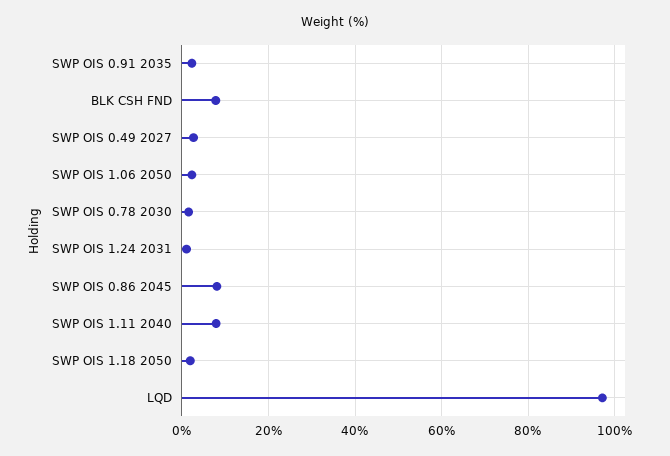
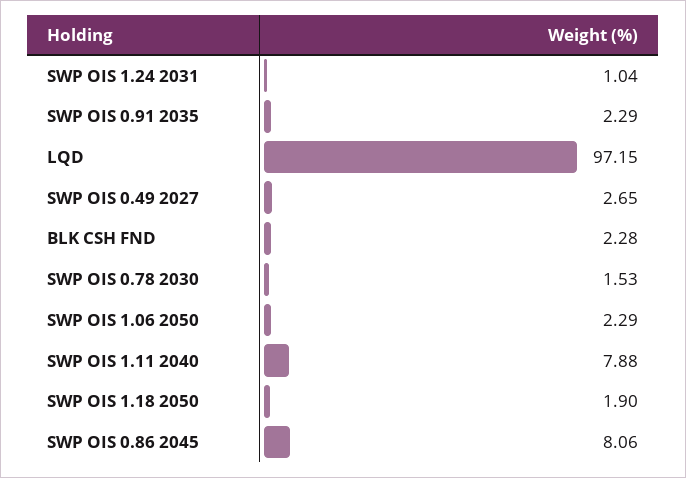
  {
    "SWP OIS 0.91 2035": 2.29,
-   "BLK CSH FND": 8,
+   "BLK CSH FND": 2.28,
    "SWP OIS 0.49 2027": 2.65,
    "SWP OIS 1.06 2050": 2.29,
    "SWP OIS 0.78 2030": 1.53,
    "SWP OIS 1.24 2031": 1.04,
    "SWP OIS 0.86 2045": 8.06,
    "SWP OIS 1.11 2040": 7.88,
    "SWP OIS 1.18 2050": 1.9,
    "LQD": 97.15
  }

